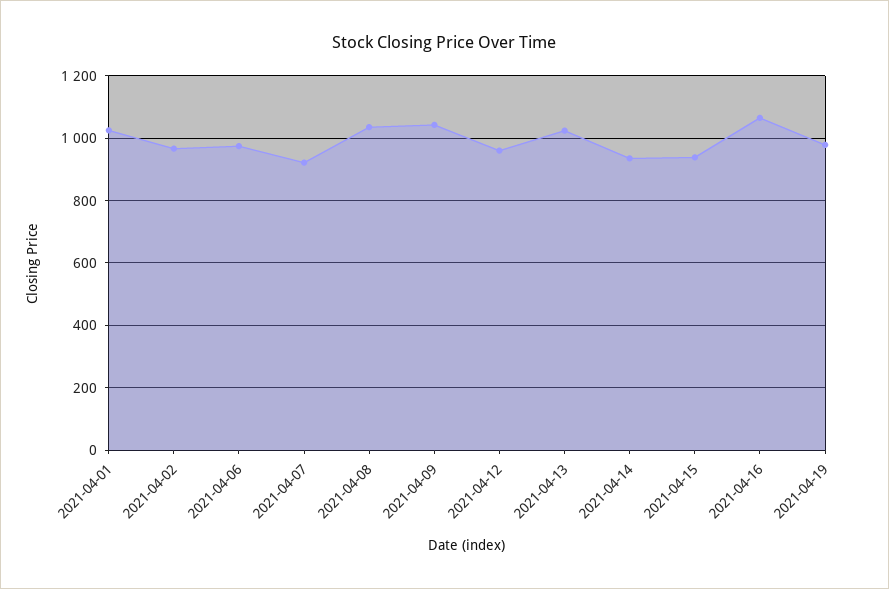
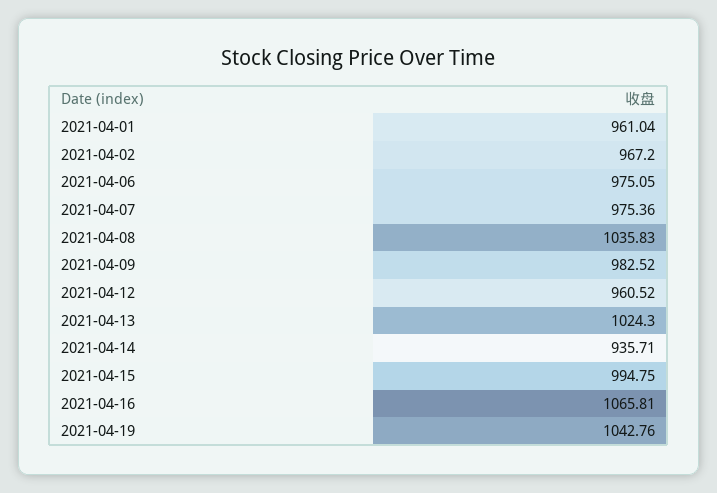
  {
-   "2021-04-01": 1020,
+   "2021-04-01": 961.04,
    "2021-04-02": 967.2,
    "2021-04-06": 975.05,
-   "2021-04-07": 920,
+   "2021-04-07": 975.36,
    "2021-04-08": 1035.83,
-   "2021-04-09": 1040,
+   "2021-04-09": 982.52,
    "2021-04-12": 960.52,
    "2021-04-13": 1024.3,
    "2021-04-14": 935.71,
-   "2021-04-15": 940,
+   "2021-04-15": 994.75,
    "2021-04-16": 1065.81,
-   "2021-04-19": 980
+   "2021-04-19": 1042.76
  }

